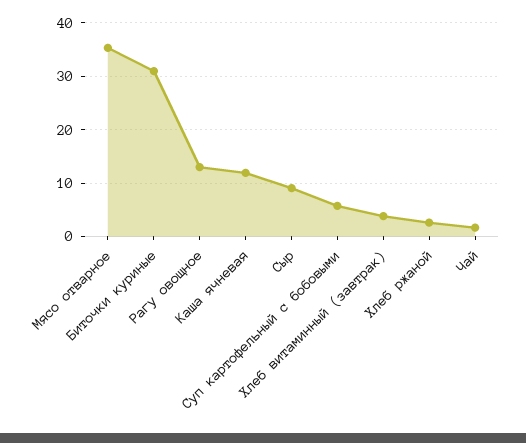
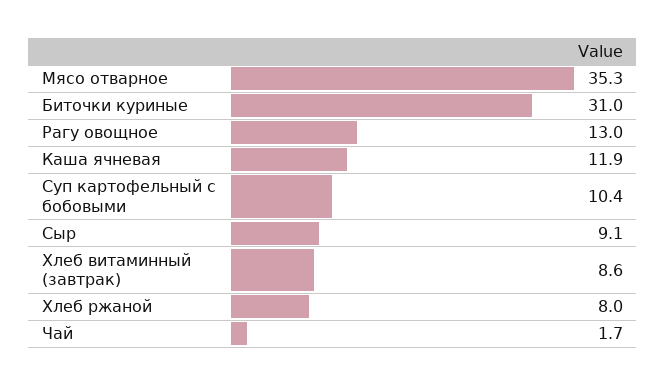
  {
    "Мясо отварное": 35.3,
    "Биточки куриные": 31,
    "Рагу овощное": 13,
    "Каша ячневая": 11.9,
    "Сыр": 9.1,
-   "Суп картофельный с бобовыми": 6,
+   "Суп картофельный с бобовыми": 10.4,
-   "Хлеб витаминный (завтрак)": 4,
+   "Хлеб витаминный (завтрак)": 8.6,
-   "Хлеб ржаной": 2,
+   "Хлеб ржаной": 8,
    "Чай": 1.7
  }

